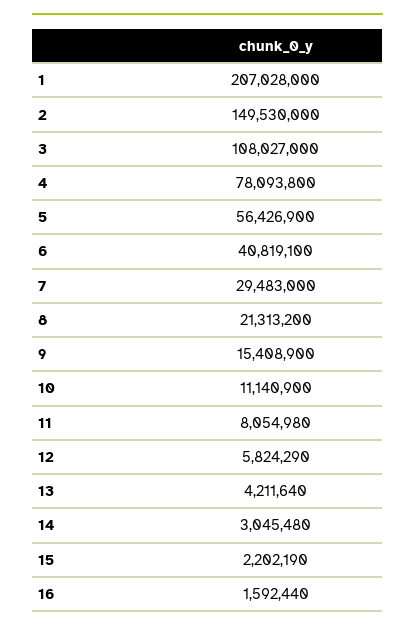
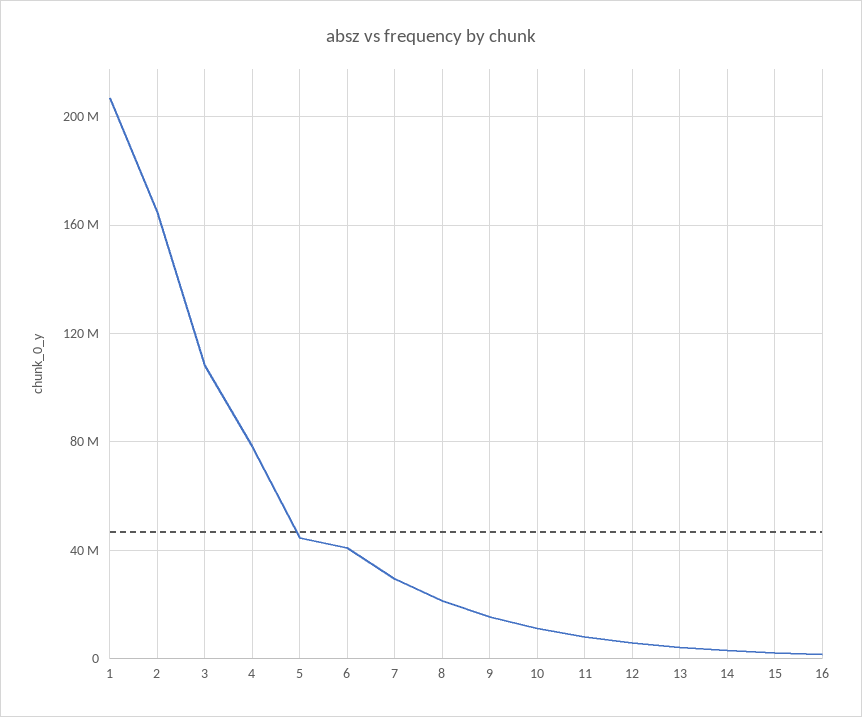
  {
    "1": 207028000,
-   "2": 149530000,
+   "2": 165000000,
    "3": 108027000,
    "4": 78093800,
-   "5": 56426900,
+   "5": 45000000,
    "6": 40819100,
    "7": 29483000,
    "8": 21313200,
    "9": 15408900,
    "10": 11140900,
    "11": 8054980,
    "12": 5824290,
    "13": 4211640,
    "14": 3045480,
    "15": 2202190,
    "16": 1592440
  }

